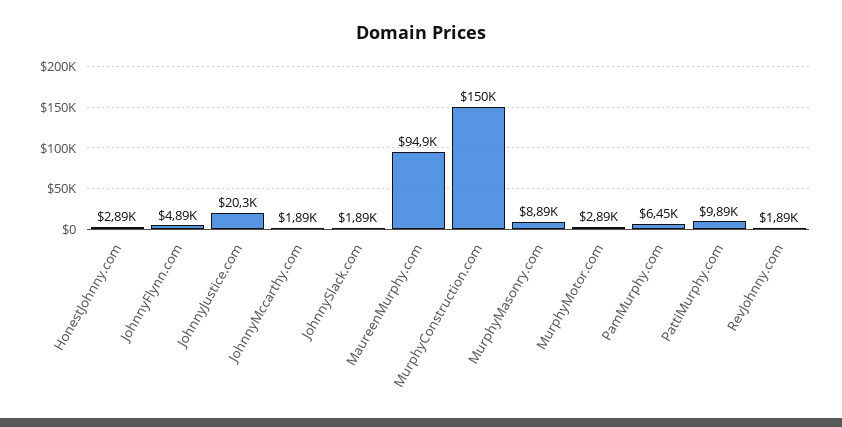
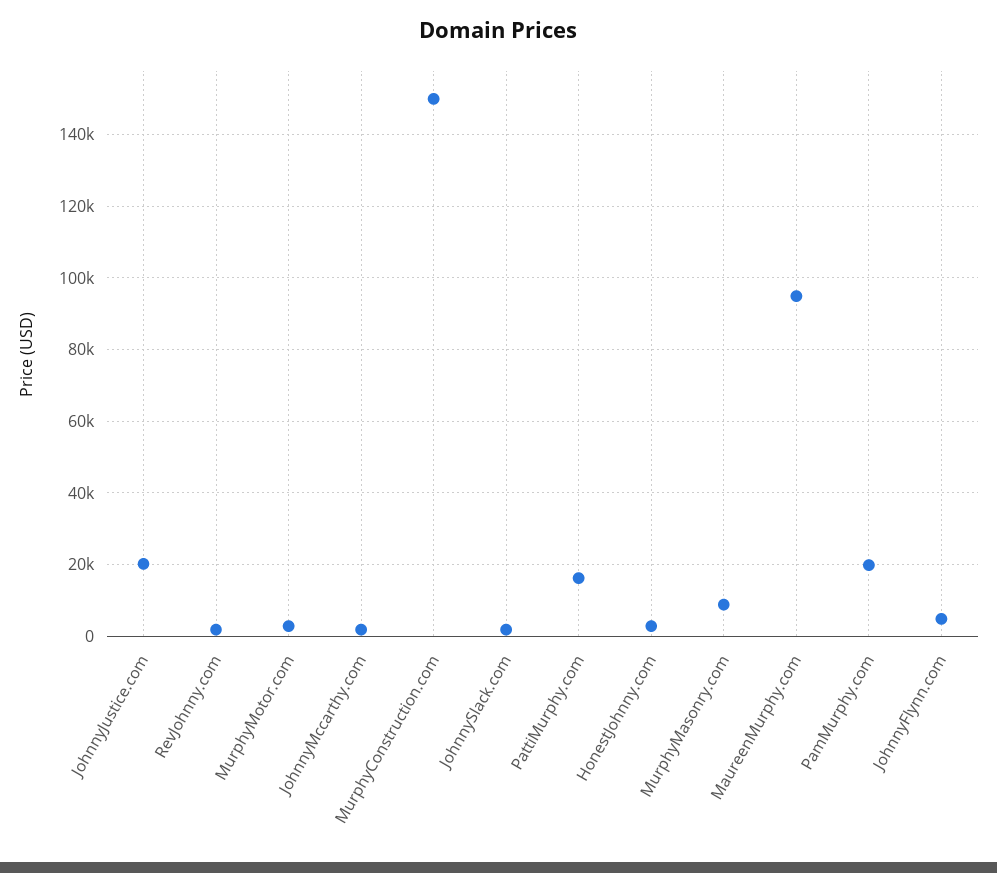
  {
    "HonestJohnny.com": 2890,
    "JohnnyFlynn.com": 4890,
    "JohnnyJustice.com": 20300,
    "JohnnyMccarthy.com": 1890,
    "JohnnySlack.com": 1890,
    "MaureenMurphy.com": 94900,
    "MurphyConstruction.com": 150000,
    "MurphyMasonry.com": 8890,
    "MurphyMotor.com": 2890,
-   "PamMurphy.com": 6450,
+   "PamMurphy.com": 20000,
-   "PattiMurphy.com": 9890,
+   "PattiMurphy.com": 16000,
    "RevJohnny.com": 1890
  }

